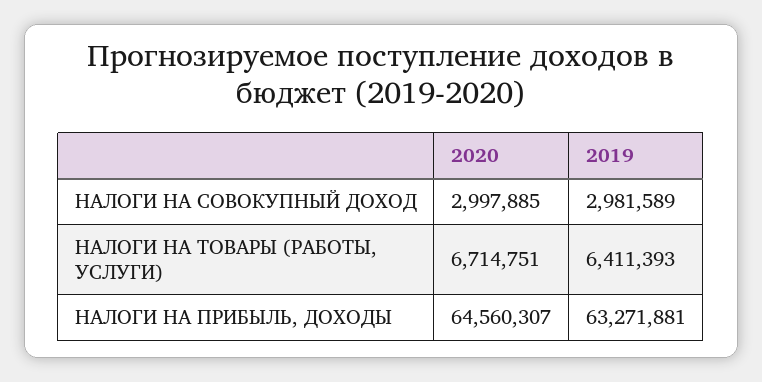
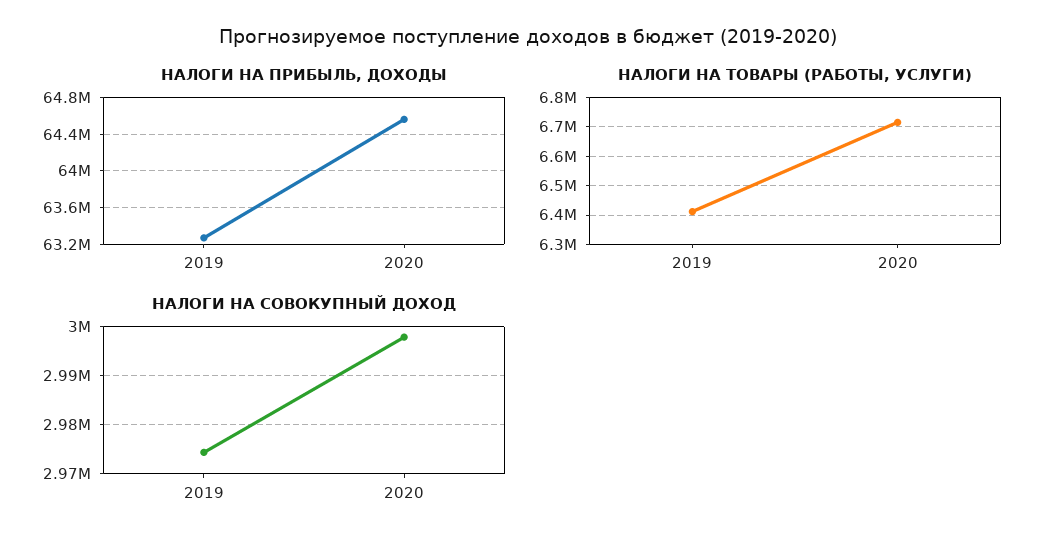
  {
    "НАЛОГИ НА СОВОКУПНЫЙ ДОХОД": {
      "2020": 2997885,
-     "2019": 2981589
+     "2019": 2974000
    },
    "НАЛОГИ НА ТОВАРЫ (РАБОТЫ, УСЛУГИ)": {
      "2020": 6714751,
      "2019": 6411393
    },
    "НАЛОГИ НА ПРИБЫЛЬ, ДОХОДЫ": {
      "2020": 64560307,
      "2019": 63271881
    }
  }

